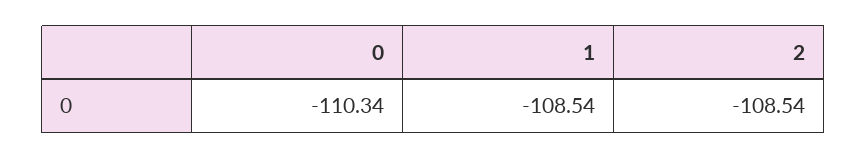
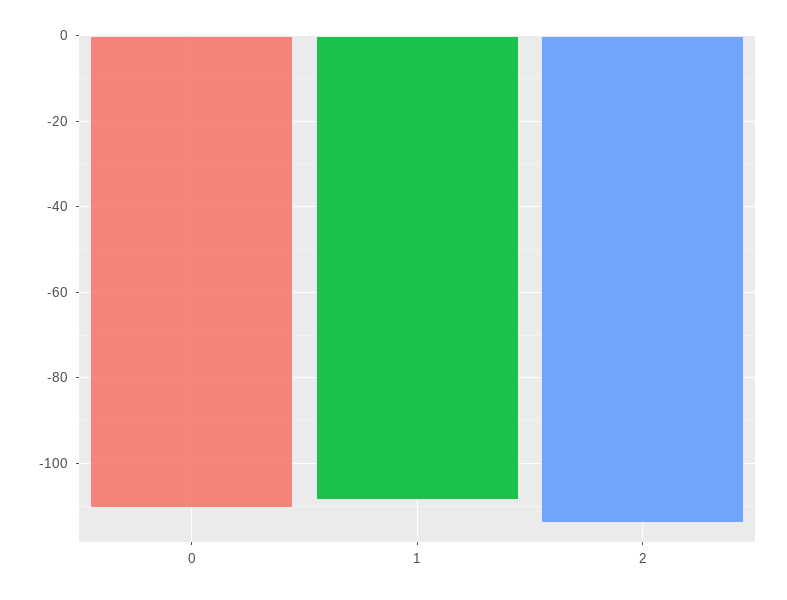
  {
    "0": -110.34,
    "1": -108.54,
-   "2": -108.54
+   "2": -114
  }

